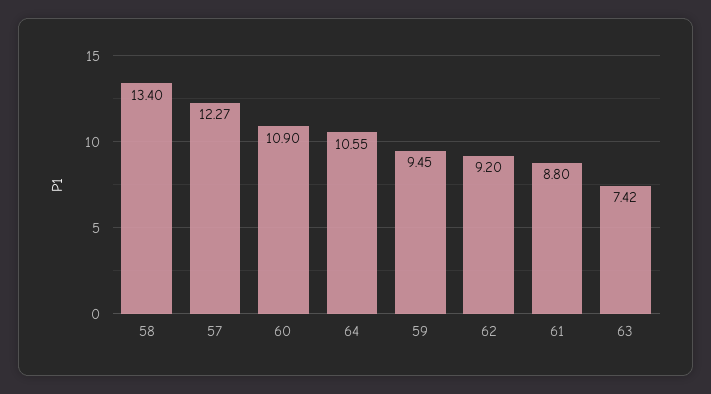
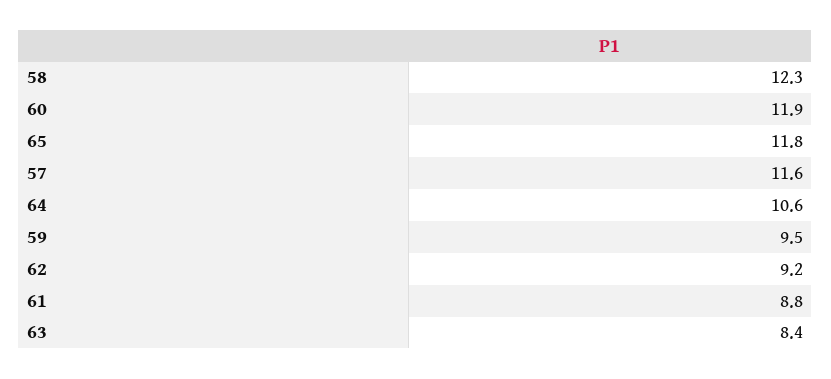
  {
-   "58": 13.4,
+   "58": 12.3,
-   "57": 12.27,
+   "57": 11.6,
-   "60": 10.9,
+   "60": 11.9,
    "64": 10.55,
    "59": 9.45,
    "62": 9.2,
    "61": 8.8,
-   "63": 7.42
+   "63": 8.4,
+   "65": 11.8
  }

